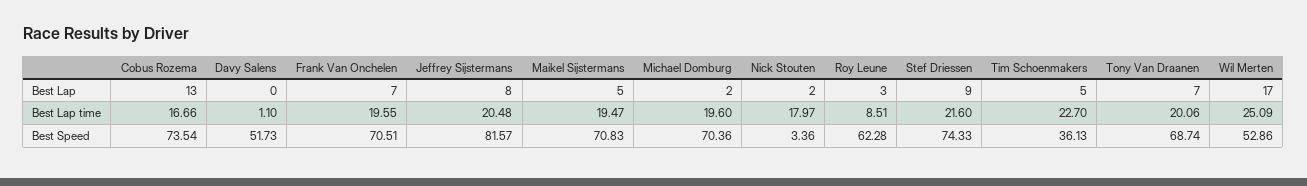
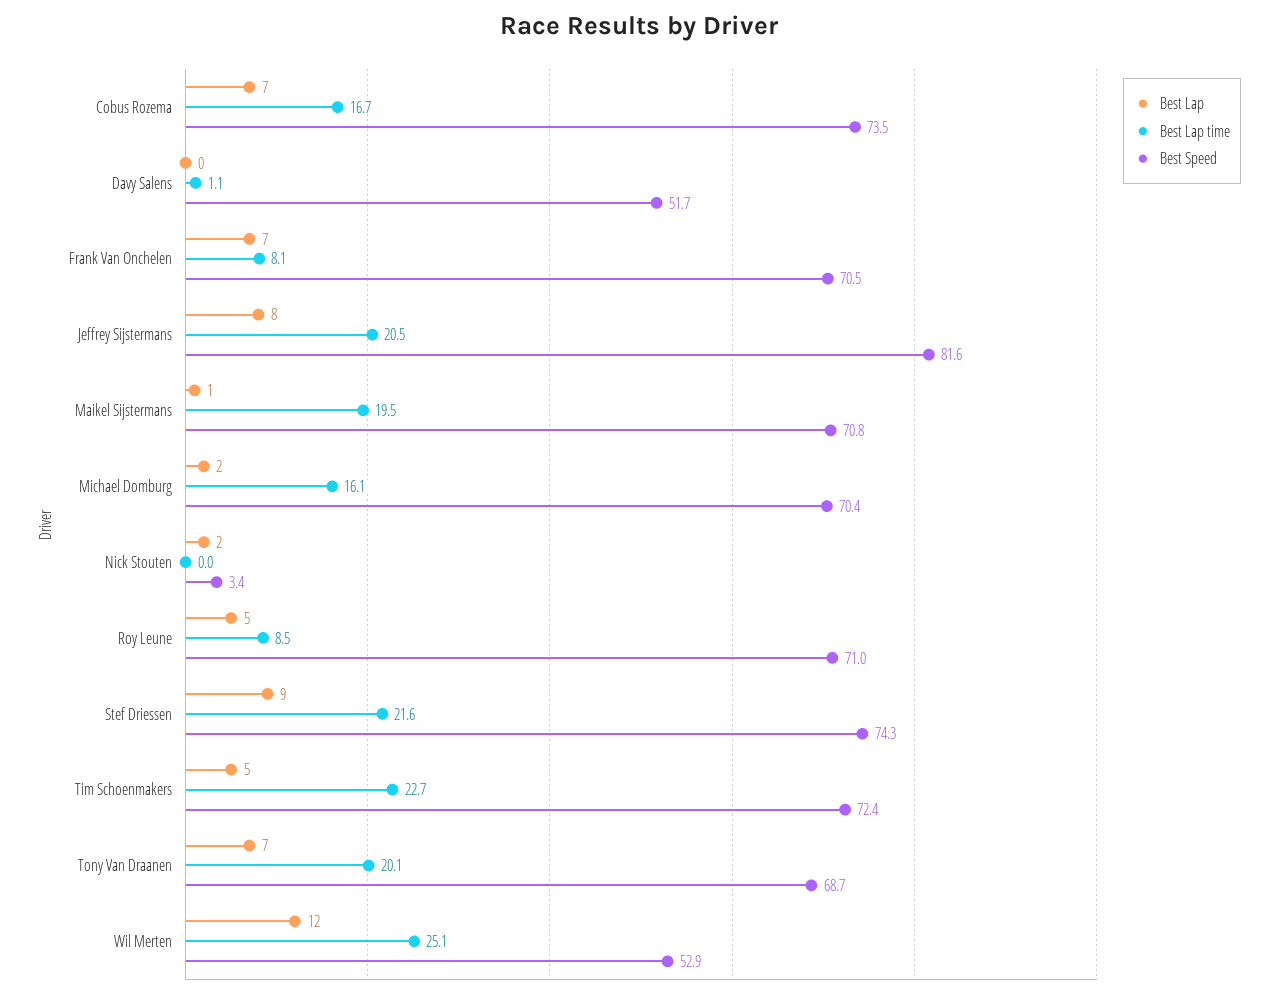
  {
    "Best Lap": {
-     "Cobus Rozema": 13,
+     "Cobus Rozema": 7,
      "Davy Salens": 0,
      "Frank Van Onchelen": 7,
      "Jeffrey Sijstermans": 8,
-     "Maikel Sijstermans": 5,
+     "Maikel Sijstermans": 1,
      "Michael Domburg": 2,
      "Nick Stouten": 2,
-     "Roy Leune": 3,
+     "Roy Leune": 5,
      "Stef Driessen": 9,
      "Tim Schoenmakers": 5,
      "Tony Van Draanen": 7,
-     "Wil Merten": 17
+     "Wil Merten": 12
    },
    "Best Lap time": {
      "Cobus Rozema": 16.66,
      "Davy Salens": 1.1,
-     "Frank Van Onchelen": 19.55,
+     "Frank Van Onchelen": 8.1,
      "Jeffrey Sijstermans": 20.48,
      "Maikel Sijstermans": 19.47,
-     "Michael Domburg": 19.6,
+     "Michael Domburg": 16.1,
-     "Nick Stouten": 17.97,
+     "Nick Stouten": 0,
      "Roy Leune": 8.51,
      "Stef Driessen": 21.6,
      "Tim Schoenmakers": 22.7,
      "Tony Van Draanen": 20.06,
      "Wil Merten": 25.09
    },
    "Best Speed": {
      "Cobus Rozema": 73.54,
      "Davy Salens": 51.73,
      "Frank Van Onchelen": 70.51,
      "Jeffrey Sijstermans": 81.57,
      "Maikel Sijstermans": 70.83,
      "Michael Domburg": 70.36,
      "Nick Stouten": 3.36,
-     "Roy Leune": 62.28,
+     "Roy Leune": 71,
      "Stef Driessen": 74.33,
-     "Tim Schoenmakers": 36.13,
+     "Tim Schoenmakers": 72.4,
      "Tony Van Draanen": 68.74,
      "Wil Merten": 52.86
    }
  }

